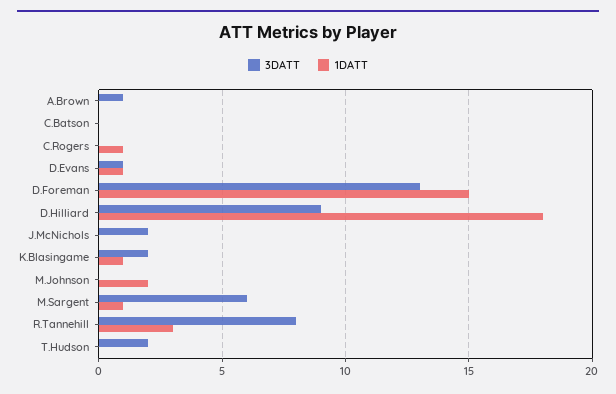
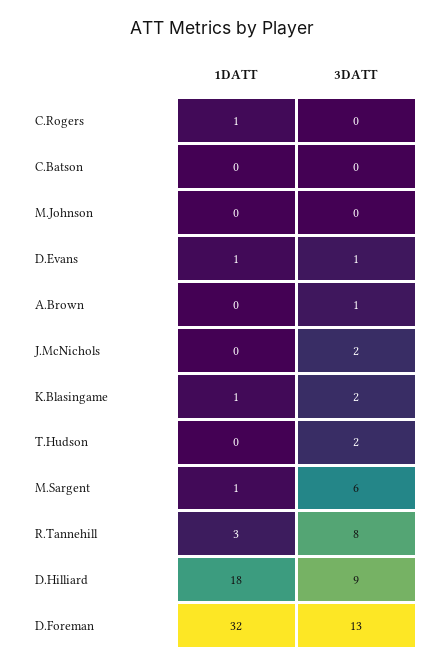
  {
    "3DATT": {
      "A.Brown": 1,
      "C.Batson": 0,
      "C.Rogers": 0,
      "D.Evans": 1,
      "D.Foreman": 13,
      "D.Hilliard": 9,
      "J.McNichols": 2,
      "K.Blasingame": 2,
      "M.Johnson": 0,
      "M.Sargent": 6,
      "R.Tannehill": 8,
      "T.Hudson": 2
    },
    "1DATT": {
      "A.Brown": 0,
      "C.Batson": 0,
      "C.Rogers": 1,
      "D.Evans": 1,
-     "D.Foreman": 15,
+     "D.Foreman": 32,
      "D.Hilliard": 18,
      "J.McNichols": 0,
      "K.Blasingame": 1,
-     "M.Johnson": 2,
+     "M.Johnson": 0,
      "M.Sargent": 1,
      "R.Tannehill": 3,
      "T.Hudson": 0
    }
  }

